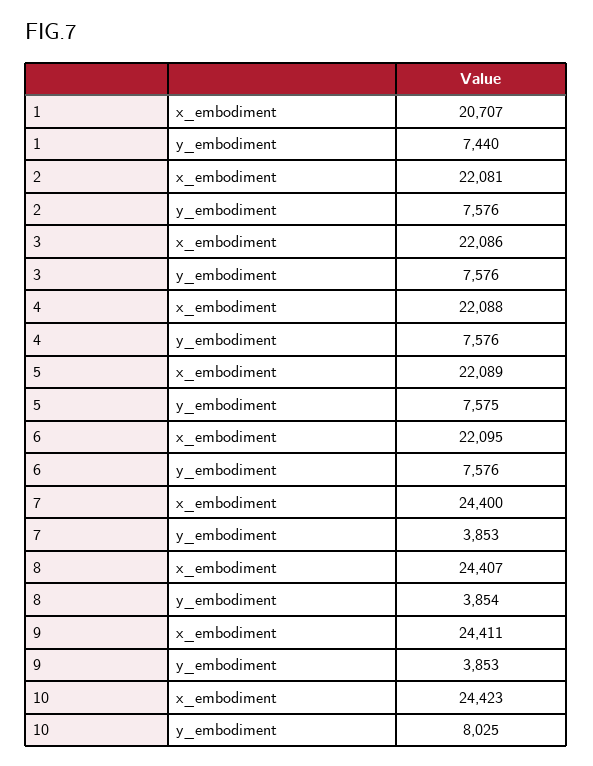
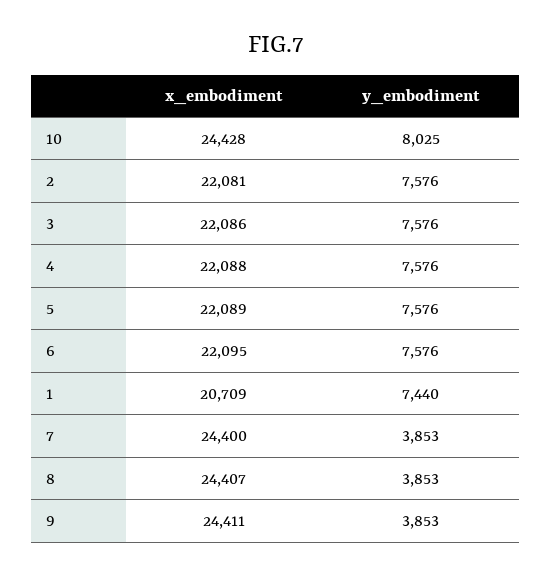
  {
    "1": {
-     "x_embodiment": 20707,
+     "x_embodiment": 20709,
      "y_embodiment": 7440
    },
    "2": {
      "x_embodiment": 22081,
      "y_embodiment": 7576
    },
    "3": {
      "x_embodiment": 22086,
      "y_embodiment": 7576
    },
    "4": {
      "x_embodiment": 22088,
      "y_embodiment": 7576
    },
    "5": {
      "x_embodiment": 22089,
-     "y_embodiment": 7575
+     "y_embodiment": 7576
    },
    "6": {
      "x_embodiment": 22095,
      "y_embodiment": 7576
    },
    "7": {
      "x_embodiment": 24400,
      "y_embodiment": 3853
    },
    "8": {
      "x_embodiment": 24407,
-     "y_embodiment": 3854
+     "y_embodiment": 3853
    },
    "9": {
      "x_embodiment": 24411,
      "y_embodiment": 3853
    },
    "10": {
-     "x_embodiment": 24423,
+     "x_embodiment": 24428,
      "y_embodiment": 8025
    }
  }

